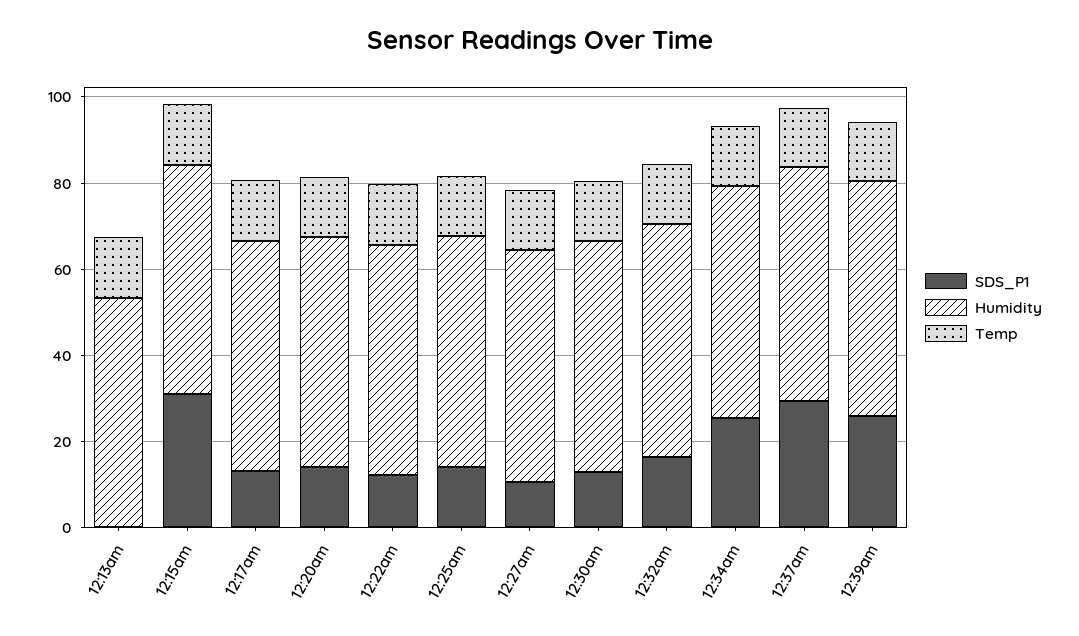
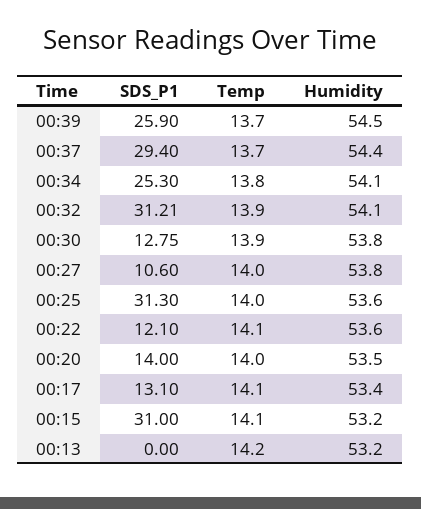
  {
    "SDS_P1": {
      "12:13am": 0,
      "12:15am": 31,
      "12:17am": 13.1,
      "12:20am": 14,
      "12:22am": 12.1,
-     "12:25am": 15,
+     "12:25am": 31.3,
      "12:27am": 10.6,
      "12:30am": 12.75,
-     "12:32am": 15,
+     "12:32am": 31.21,
      "12:34am": 25.3,
      "12:37am": 29.4,
      "12:39am": 25.9
    },
    "Humidity": {
      "12:13am": 53.2,
      "12:15am": 53.2,
      "12:17am": 53.4,
      "12:20am": 53.5,
      "12:22am": 53.6,
      "12:25am": 53.6,
      "12:27am": 53.8,
      "12:30am": 53.8,
      "12:32am": 54.1,
      "12:34am": 54.1,
      "12:37am": 54.4,
      "12:39am": 54.5
    },
    "Temp": {
      "12:13am": 14.2,
      "12:15am": 14.1,
      "12:17am": 14.1,
      "12:20am": 14,
      "12:22am": 14.1,
      "12:25am": 14,
      "12:27am": 14,
      "12:30am": 13.9,
      "12:32am": 13.9,
      "12:34am": 13.8,
      "12:37am": 13.7,
      "12:39am": 13.7
    }
  }

